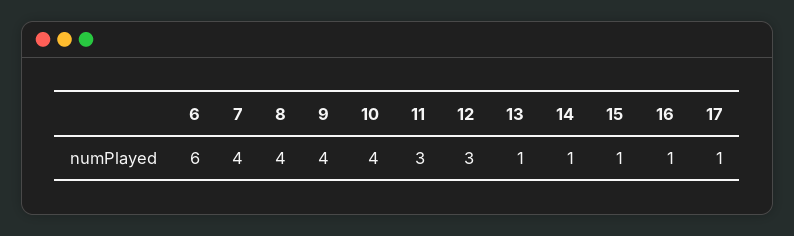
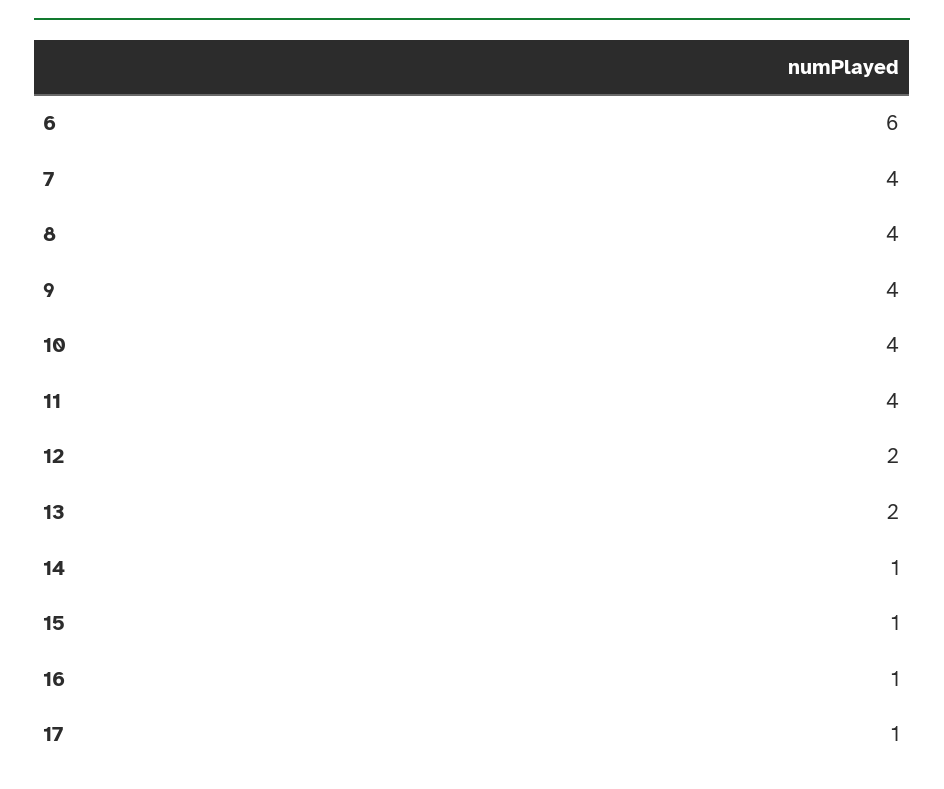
  {
    "6": 6,
    "7": 4,
    "8": 4,
    "9": 4,
    "10": 4,
-   "11": 3,
+   "11": 4,
-   "12": 3,
+   "12": 2,
-   "13": 1,
+   "13": 2,
    "14": 1,
    "15": 1,
    "16": 1,
    "17": 1
  }

